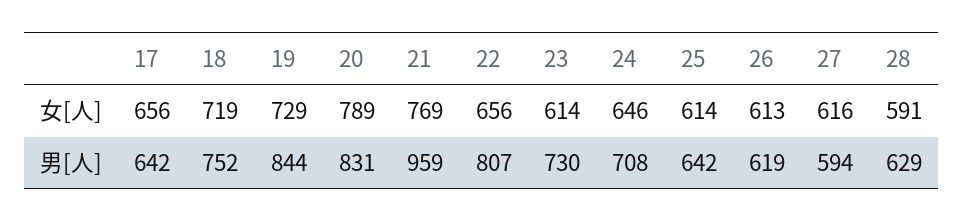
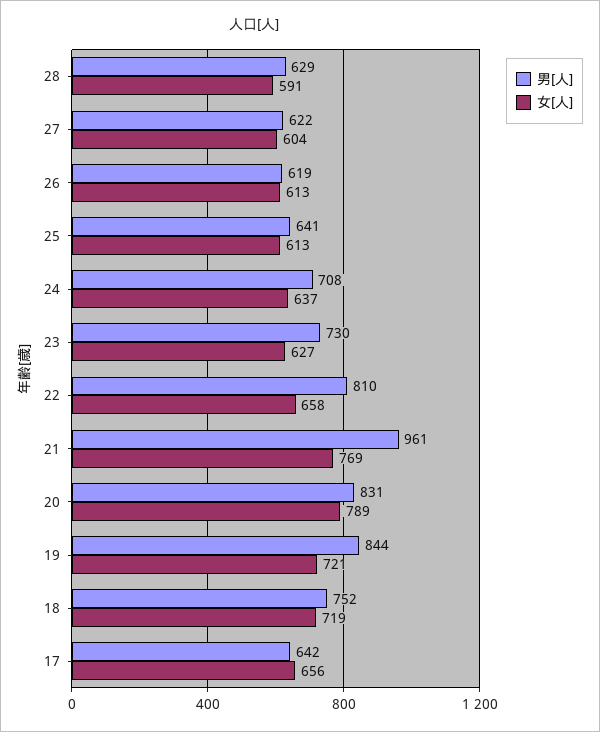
  {
    "女[人]": {
      "17": 656,
      "18": 719,
-     "19": 729,
+     "19": 721,
      "20": 789,
      "21": 769,
-     "22": 656,
+     "22": 658,
-     "23": 614,
+     "23": 627,
-     "24": 646,
+     "24": 637,
-     "25": 614,
+     "25": 613,
      "26": 613,
-     "27": 616,
+     "27": 604,
      "28": 591
    },
    "男[人]": {
      "17": 642,
      "18": 752,
      "19": 844,
      "20": 831,
-     "21": 959,
+     "21": 961,
-     "22": 807,
+     "22": 810,
      "23": 730,
      "24": 708,
-     "25": 642,
+     "25": 641,
      "26": 619,
-     "27": 594,
+     "27": 622,
      "28": 629
    }
  }

